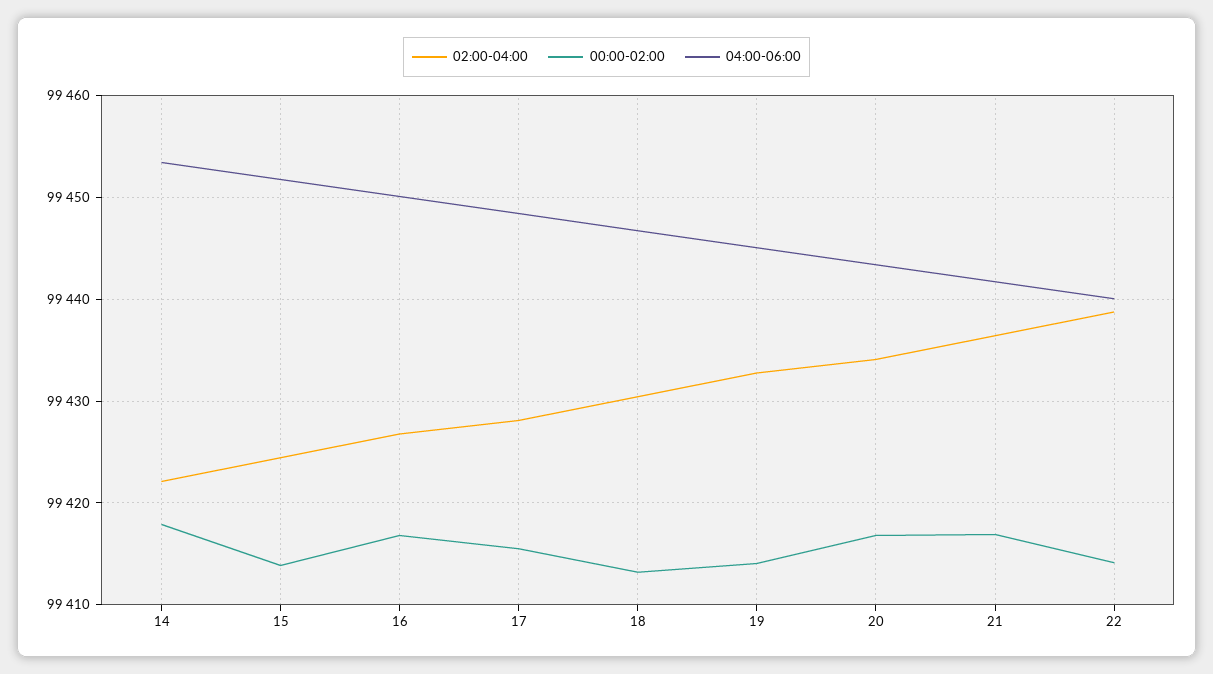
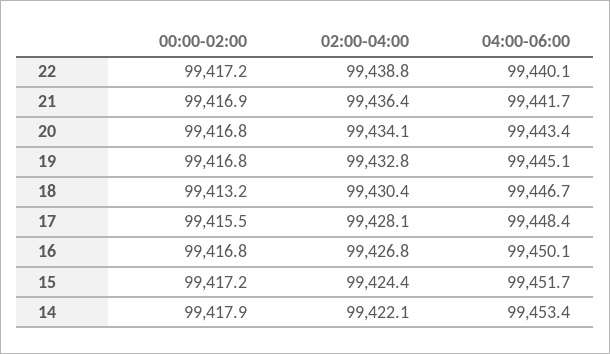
  {
    "02:00-04:00": {
      "14": 99422.1,
      "15": 99424.4,
      "16": 99426.8,
      "17": 99428.1,
      "18": 99430.4,
      "19": 99432.8,
      "20": 99434.1,
      "21": 99436.4,
      "22": 99438.8
    },
    "00:00-02:00": {
      "14": 99417.9,
-     "15": 99414,
+     "15": 99417.2,
      "16": 99416.8,
      "17": 99415.5,
      "18": 99413.2,
-     "19": 99414,
+     "19": 99416.8,
      "20": 99416.8,
      "21": 99416.9,
-     "22": 99414
+     "22": 99417.2
    },
    "04:00-06:00": {
      "14": 99453.4,
      "15": 99451.7,
      "16": 99450.1,
      "17": 99448.4,
      "18": 99446.7,
      "19": 99445.1,
      "20": 99443.4,
      "21": 99441.7,
      "22": 99440.1
    }
  }

